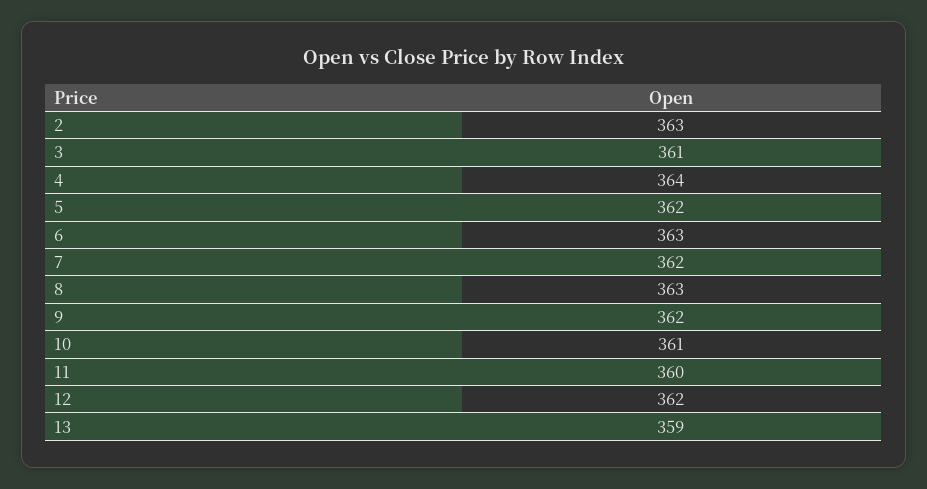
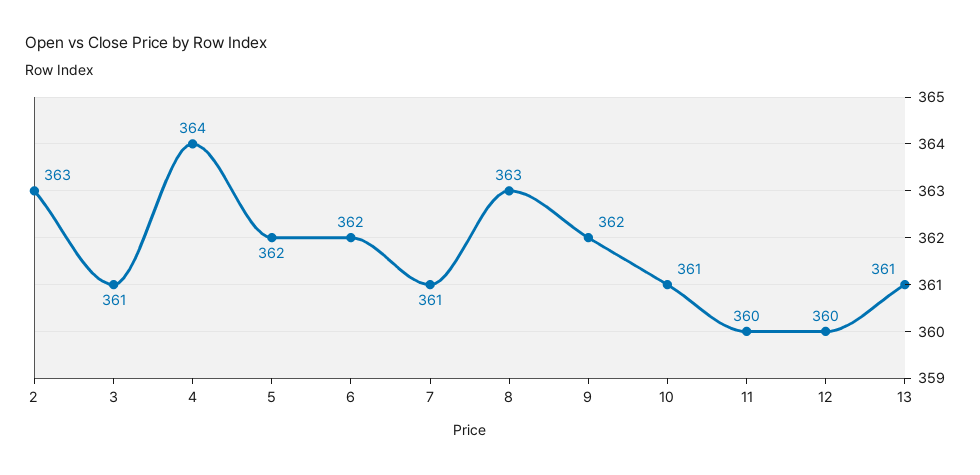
  {
    "2": 363,
    "3": 361,
    "4": 364,
    "5": 362,
-   "6": 363,
+   "6": 362,
-   "7": 362,
+   "7": 361,
    "8": 363,
    "9": 362,
    "10": 361,
    "11": 360,
-   "12": 362,
+   "12": 360,
-   "13": 359
+   "13": 361
  }

